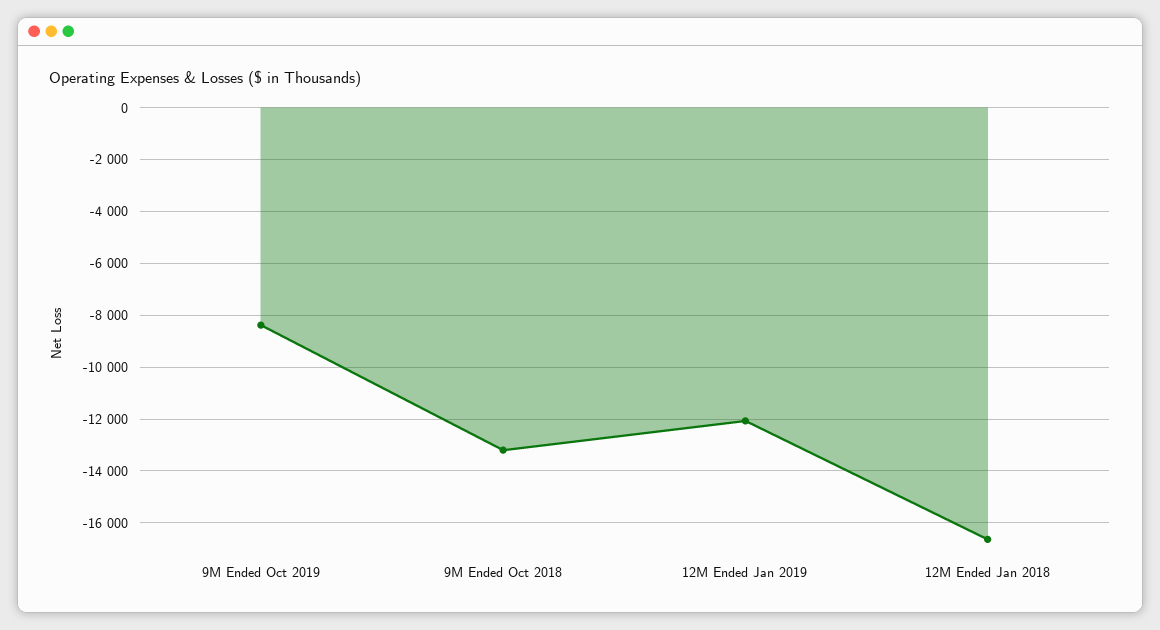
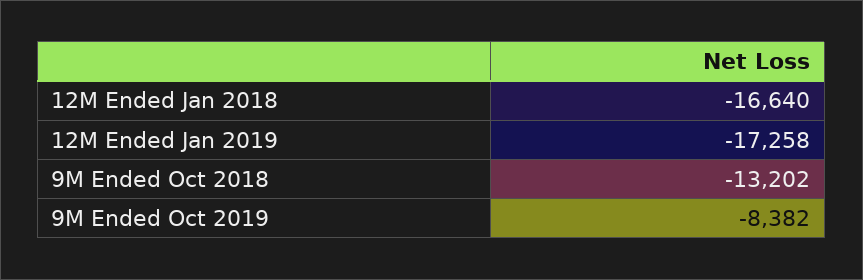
  {
    "9M Ended Oct 2019": -8382,
    "9M Ended Oct 2018": -13202,
-   "12M Ended Jan 2019": -12000,
+   "12M Ended Jan 2019": -17258,
    "12M Ended Jan 2018": -16640
  }

